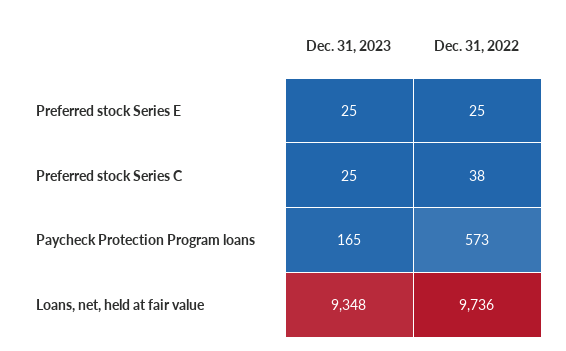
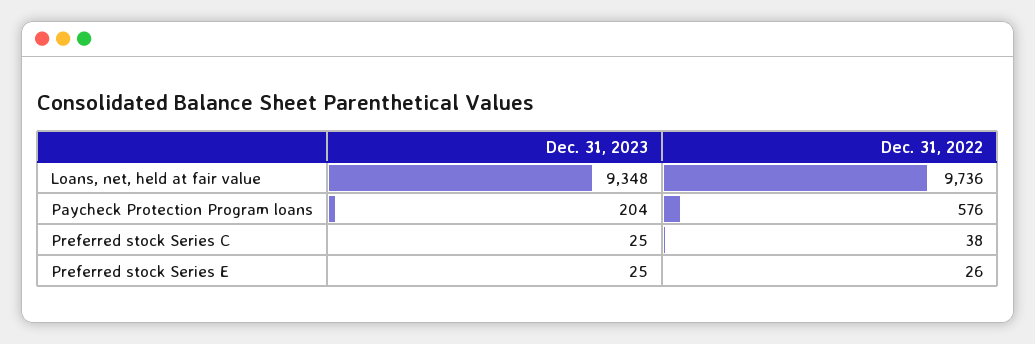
  {
    "Dec. 31, 2023": {
      "Preferred stock Series E": 25,
      "Preferred stock Series C": 25,
-     "Paycheck Protection Program loans": 165,
+     "Paycheck Protection Program loans": 204,
      "Loans, net, held at fair value": 9348
    },
    "Dec. 31, 2022": {
-     "Preferred stock Series E": 25,
+     "Preferred stock Series E": 26,
      "Preferred stock Series C": 38,
-     "Paycheck Protection Program loans": 573,
+     "Paycheck Protection Program loans": 576,
      "Loans, net, held at fair value": 9736
    }
  }

